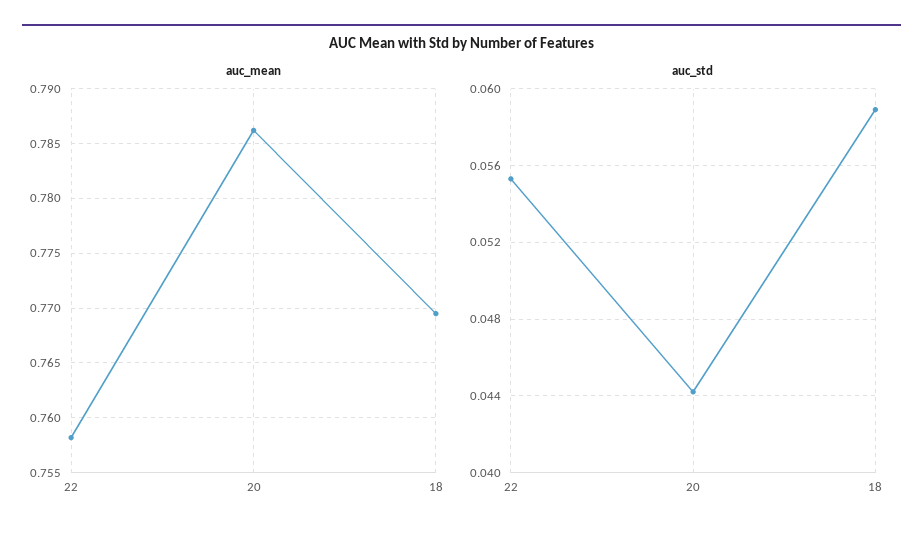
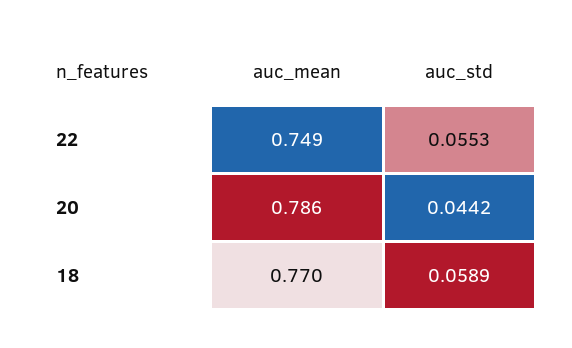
  {
    "auc_mean": {
-     "22": 0.758,
+     "22": 0.749,
      "20": 0.786,
      "18": 0.77
    },
    "auc_std": {
      "22": 0.0553,
      "20": 0.0442,
      "18": 0.0589
    }
  }

